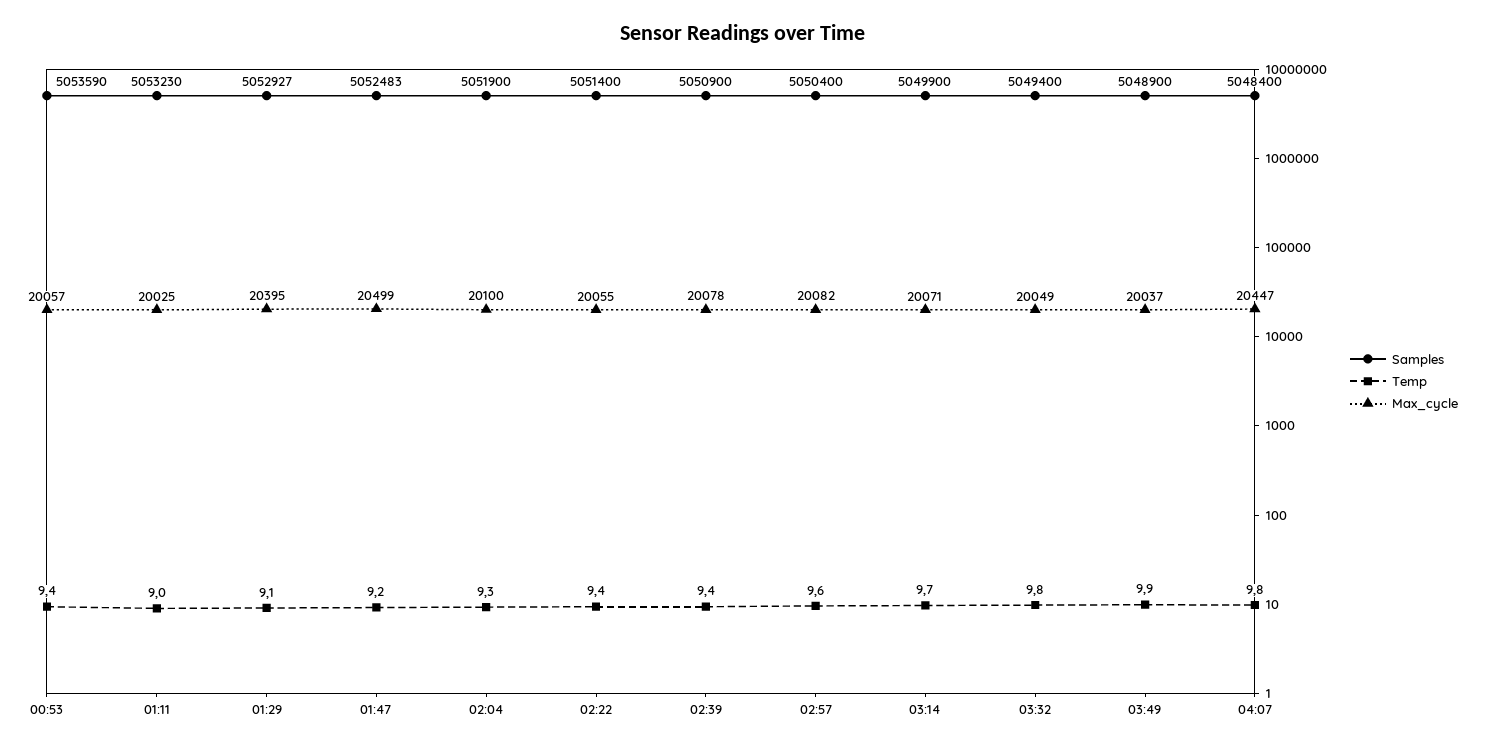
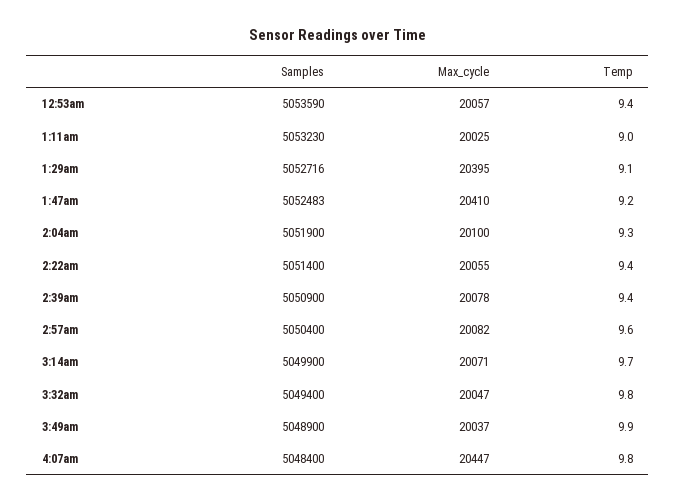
  {
    "Samples": {
      "00:53": 5053590,
      "01:11": 5053230,
-     "01:29": 5052927,
+     "01:29": 5052716,
      "01:47": 5052483,
      "02:04": 5051900,
      "02:22": 5051400,
      "02:39": 5050900,
      "02:57": 5050400,
      "03:14": 5049900,
      "03:32": 5049400,
      "03:49": 5048900,
      "04:07": 5048400
    },
    "Temp": {
      "00:53": 9.4,
      "01:11": 9,
      "01:29": 9.1,
      "01:47": 9.2,
      "02:04": 9.3,
      "02:22": 9.4,
      "02:39": 9.4,
      "02:57": 9.6,
      "03:14": 9.7,
      "03:32": 9.8,
      "03:49": 9.9,
      "04:07": 9.8
    },
    "Max_cycle": {
      "00:53": 20057,
      "01:11": 20025,
      "01:29": 20395,
-     "01:47": 20499,
+     "01:47": 20410,
      "02:04": 20100,
      "02:22": 20055,
      "02:39": 20078,
      "02:57": 20082,
      "03:14": 20071,
-     "03:32": 20049,
+     "03:32": 20047,
      "03:49": 20037,
      "04:07": 20447
    }
  }

